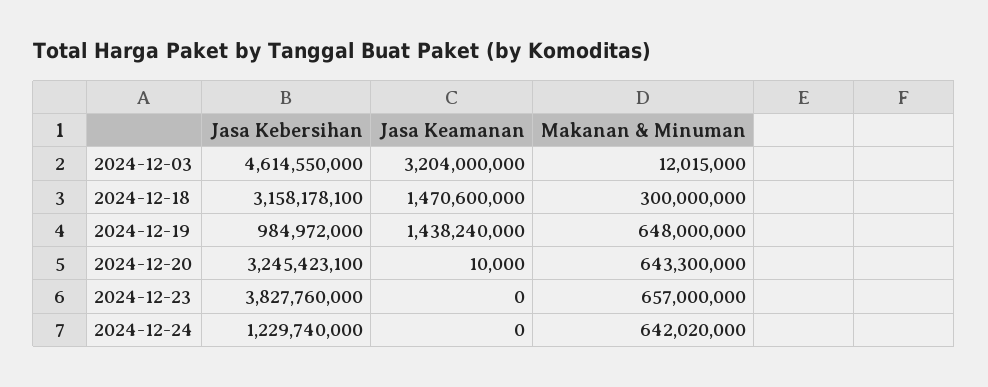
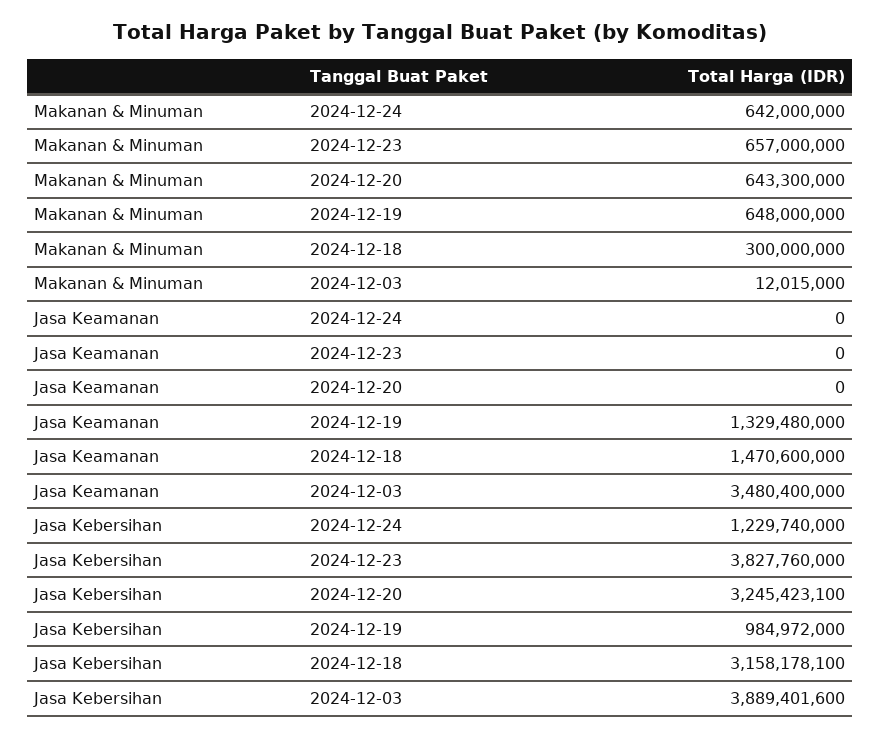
  {
    "Jasa Kebersihan": {
-     "2024-12-03": 4614550000,
+     "2024-12-03": 3889401600,
      "2024-12-18": 3158178100,
      "2024-12-19": 984972000,
      "2024-12-20": 3245423100,
      "2024-12-23": 3827760000,
      "2024-12-24": 1229740000
    },
    "Jasa Keamanan": {
-     "2024-12-03": 3204000000,
+     "2024-12-03": 3480400000,
      "2024-12-18": 1470600000,
-     "2024-12-19": 1438240000,
+     "2024-12-19": 1329480000,
-     "2024-12-20": 10000,
+     "2024-12-20": 0,
      "2024-12-23": 0,
      "2024-12-24": 0
    },
    "Makanan & Minuman": {
      "2024-12-03": 12015000,
      "2024-12-18": 300000000,
      "2024-12-19": 648000000,
      "2024-12-20": 643300000,
      "2024-12-23": 657000000,
-     "2024-12-24": 642020000
+     "2024-12-24": 642000000
    }
  }

